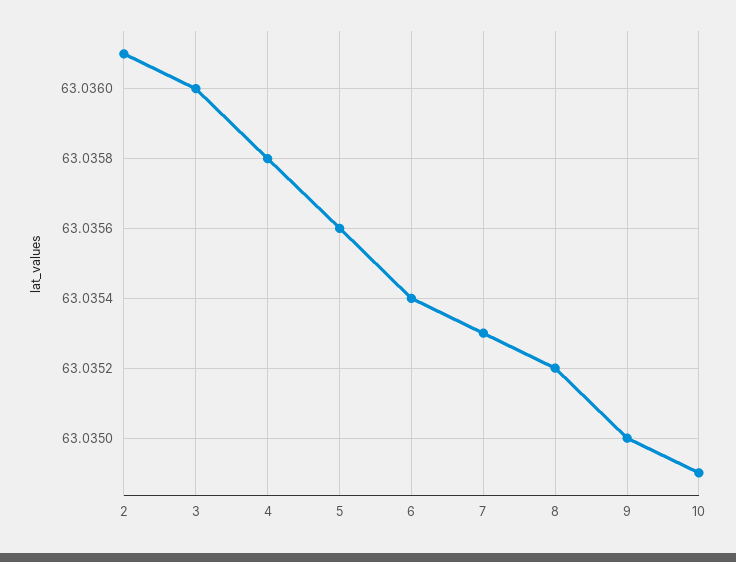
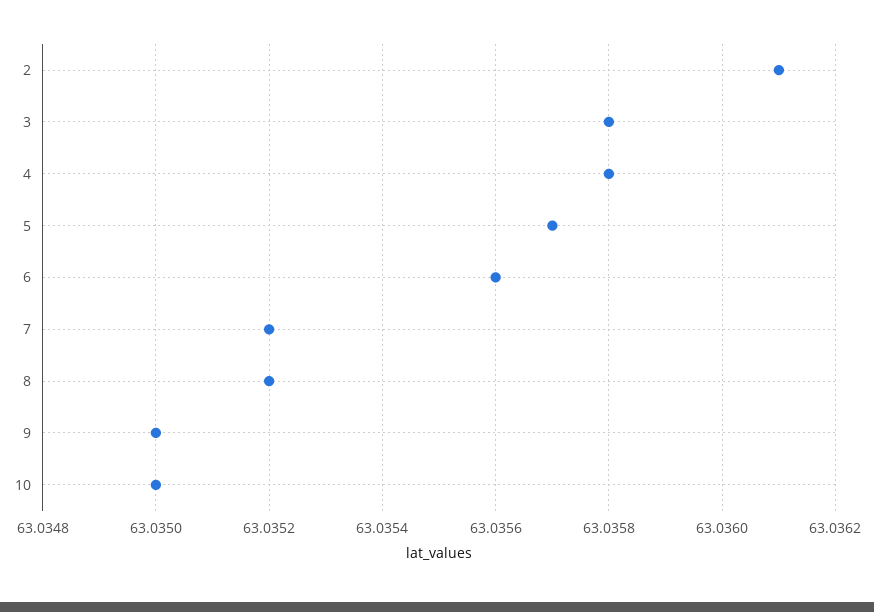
  {
    "2": 63.0361,
-   "3": 63.036,
+   "3": 63.0358,
    "4": 63.0358,
-   "5": 63.0356,
+   "5": 63.0357,
-   "6": 63.0354,
+   "6": 63.0356,
-   "7": 63.0353,
+   "7": 63.0352,
    "8": 63.0352,
    "9": 63.035,
-   "10": 63.0349
+   "10": 63.035
  }

